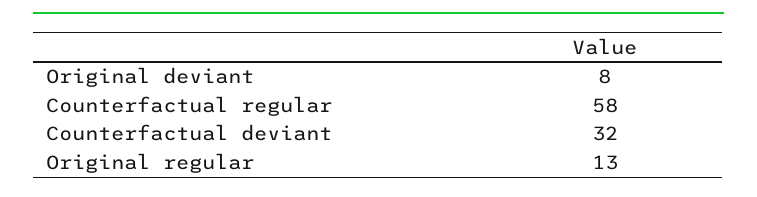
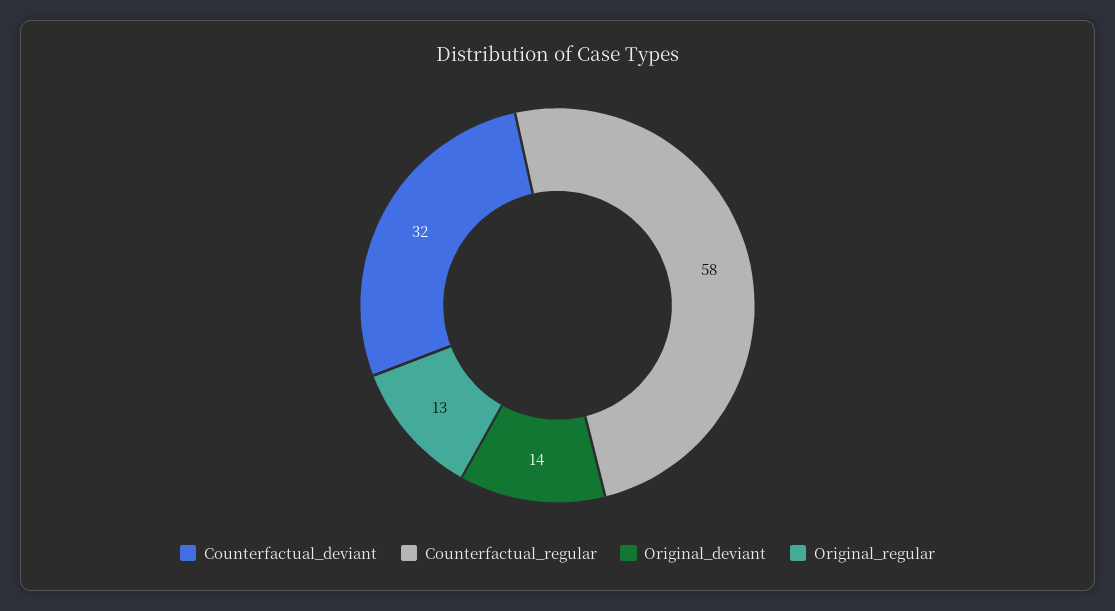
  {
-   "Original deviant": 8,
+   "Original deviant": 14,
    "Counterfactual regular": 58,
    "Counterfactual deviant": 32,
    "Original regular": 13
  }

